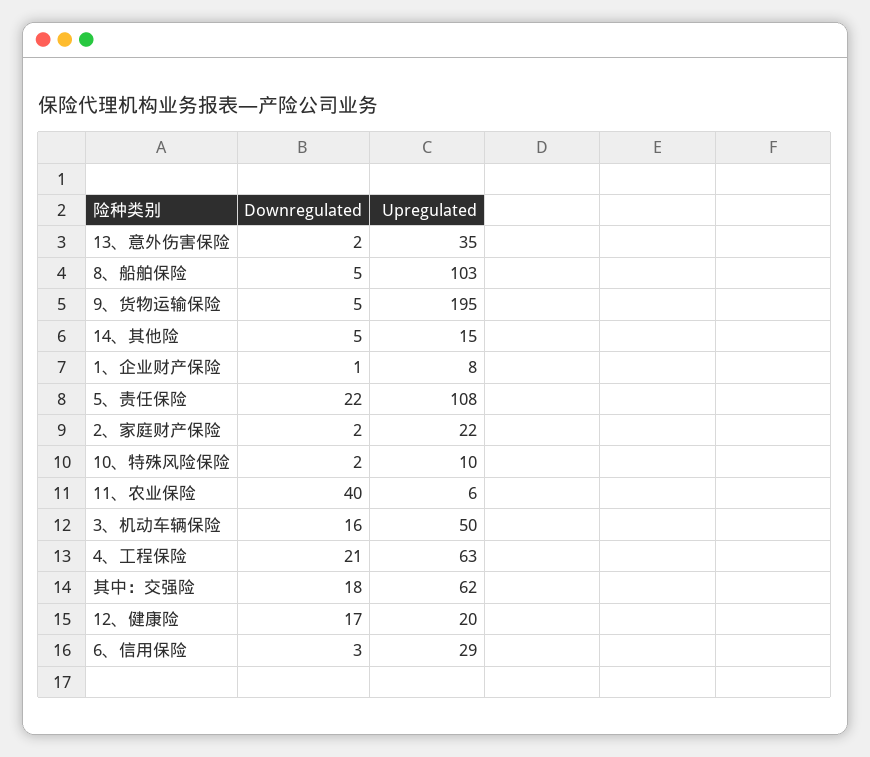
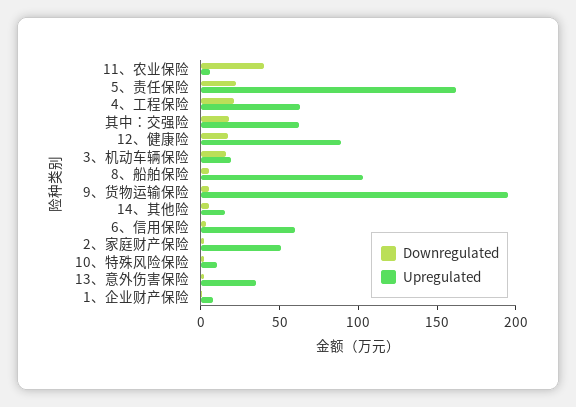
  {
    "Downregulated": {
      "13、意外伤害保险": 2,
      "8、船舶保险": 5,
      "9、货物运输保险": 5,
      "14、其他险": 5,
      "1、企业财产保险": 1,
      "5、责任保险": 22,
      "2、家庭财产保险": 2,
      "10、特殊风险保险": 2,
      "11、农业保险": 40,
      "3、机动车辆保险": 16,
      "4、工程保险": 21,
      "其中：交强险": 18,
      "12、健康险": 17,
      "6、信用保险": 3
    },
    "Upregulated": {
      "13、意外伤害保险": 35,
      "8、船舶保险": 103,
      "9、货物运输保险": 195,
      "14、其他险": 15,
      "1、企业财产保险": 8,
-     "5、责任保险": 108,
+     "5、责任保险": 160,
-     "2、家庭财产保险": 22,
+     "2、家庭财产保险": 50,
      "10、特殊风险保险": 10,
      "11、农业保险": 6,
-     "3、机动车辆保险": 50,
+     "3、机动车辆保险": 20,
      "4、工程保险": 63,
      "其中：交强险": 62,
-     "12、健康险": 20,
+     "12、健康险": 90,
-     "6、信用保险": 29
+     "6、信用保险": 60
    }
  }

